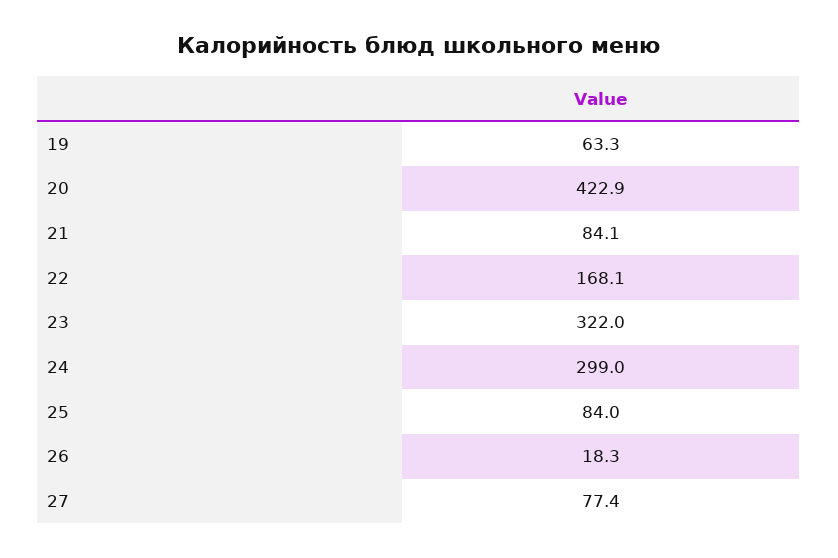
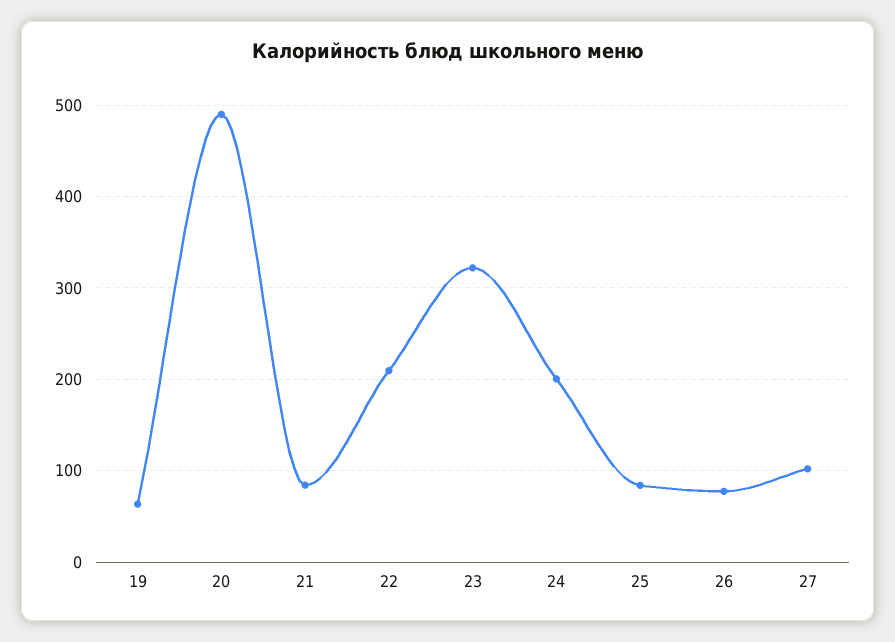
  {
    "19": 63.3,
-   "20": 422.9,
+   "20": 490,
    "21": 84.1,
-   "22": 168.1,
+   "22": 210,
    "23": 322,
-   "24": 299,
+   "24": 200,
    "25": 84,
-   "26": 18.3,
+   "26": 80,
-   "27": 77.4
+   "27": 100
  }

